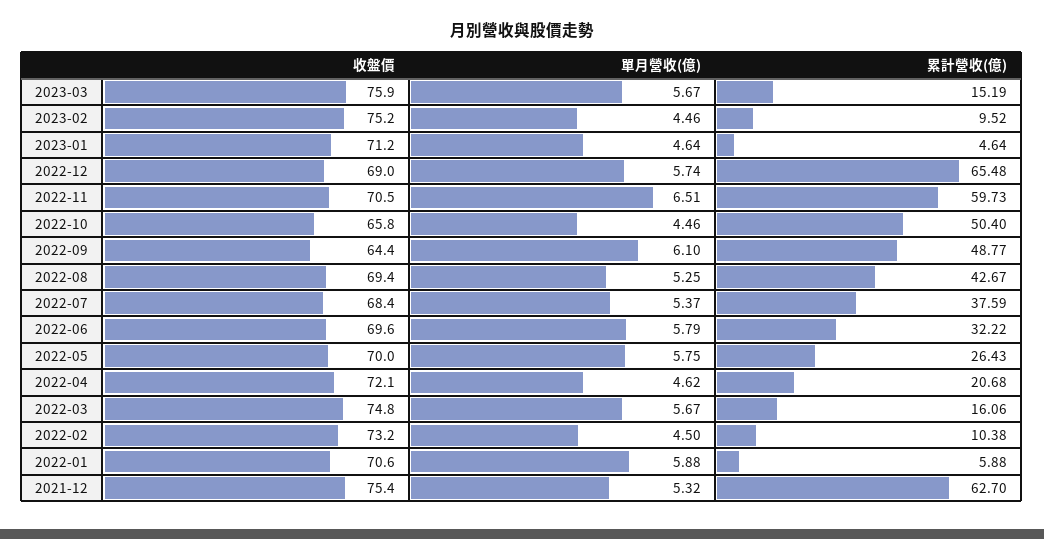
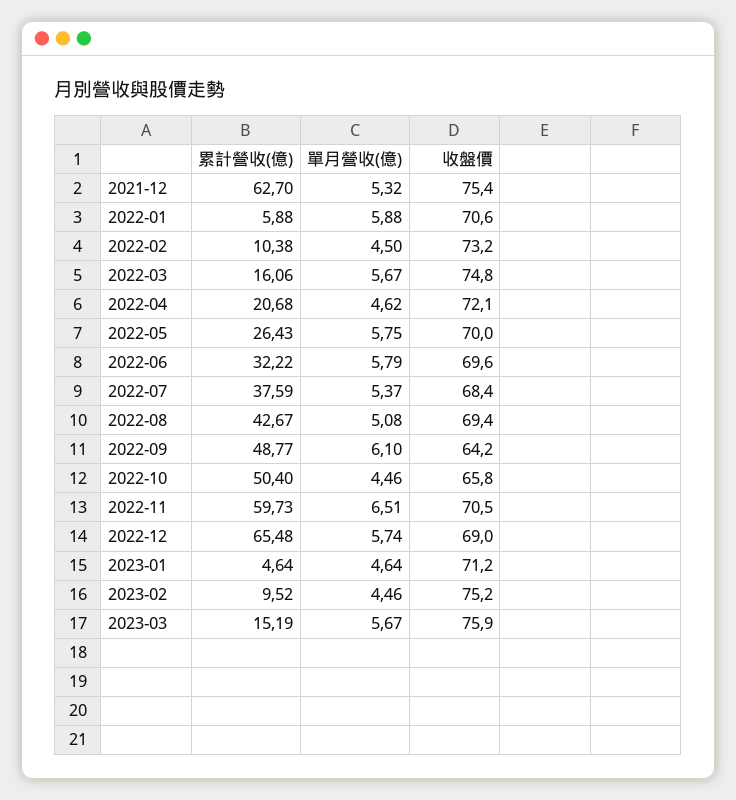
  {
    "收盤價": {
      "2023-03": 75.9,
      "2023-02": 75.2,
      "2023-01": 71.2,
      "2022-12": 69,
      "2022-11": 70.5,
      "2022-10": 65.8,
-     "2022-09": 64.4,
+     "2022-09": 64.2,
      "2022-08": 69.4,
      "2022-07": 68.4,
      "2022-06": 69.6,
      "2022-05": 70,
      "2022-04": 72.1,
      "2022-03": 74.8,
      "2022-02": 73.2,
      "2022-01": 70.6,
      "2021-12": 75.4
    },
    "單月營收(億)": {
      "2023-03": 5.67,
      "2023-02": 4.46,
      "2023-01": 4.64,
      "2022-12": 5.74,
      "2022-11": 6.51,
      "2022-10": 4.46,
      "2022-09": 6.1,
-     "2022-08": 5.25,
+     "2022-08": 5.08,
      "2022-07": 5.37,
      "2022-06": 5.79,
      "2022-05": 5.75,
      "2022-04": 4.62,
      "2022-03": 5.67,
      "2022-02": 4.5,
      "2022-01": 5.88,
      "2021-12": 5.32
    },
    "累計營收(億)": {
      "2023-03": 15.19,
      "2023-02": 9.52,
      "2023-01": 4.64,
      "2022-12": 65.48,
      "2022-11": 59.73,
      "2022-10": 50.4,
      "2022-09": 48.77,
      "2022-08": 42.67,
      "2022-07": 37.59,
      "2022-06": 32.22,
      "2022-05": 26.43,
      "2022-04": 20.68,
      "2022-03": 16.06,
      "2022-02": 10.38,
      "2022-01": 5.88,
      "2021-12": 62.7
    }
  }

